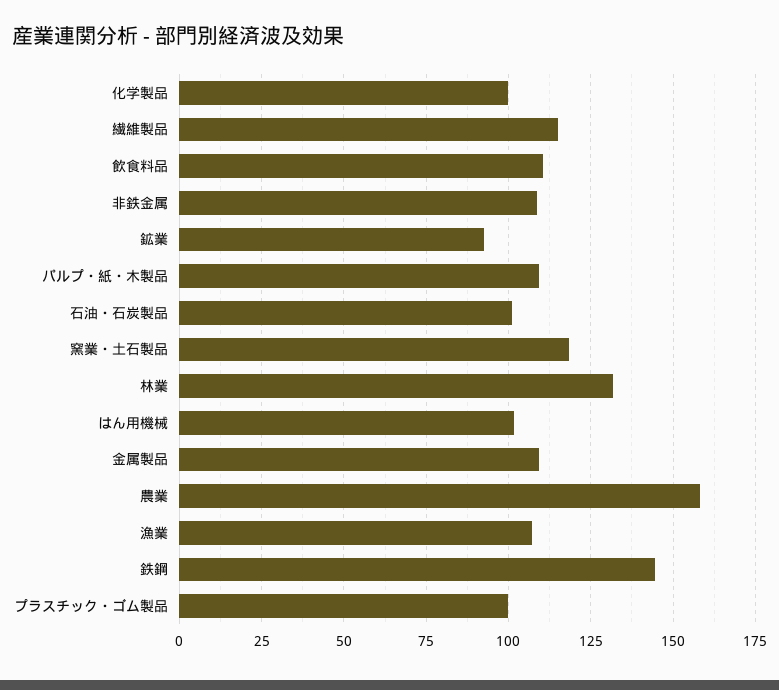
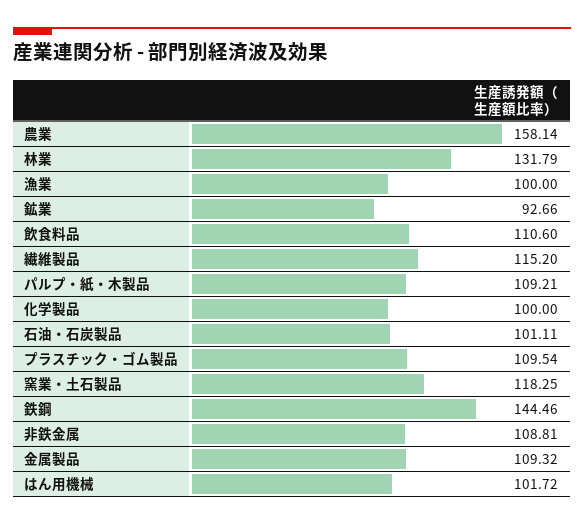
  {
    "化学製品": 100,
    "繊維製品": 115.2,
    "飲食料品": 110.6,
    "非鉄金属": 108.81,
    "鉱業": 92.66,
    "パルプ・紙・木製品": 109.21,
    "石油・石炭製品": 101.11,
    "窯業・土石製品": 118.25,
    "林業": 131.79,
    "はん用機械": 101.72,
    "金属製品": 109.32,
    "農業": 158.14,
-   "漁業": 107.5,
+   "漁業": 100,
    "鉄鋼": 144.46,
-   "プラスチック・ゴム製品": 100
+   "プラスチック・ゴム製品": 109.54
  }

